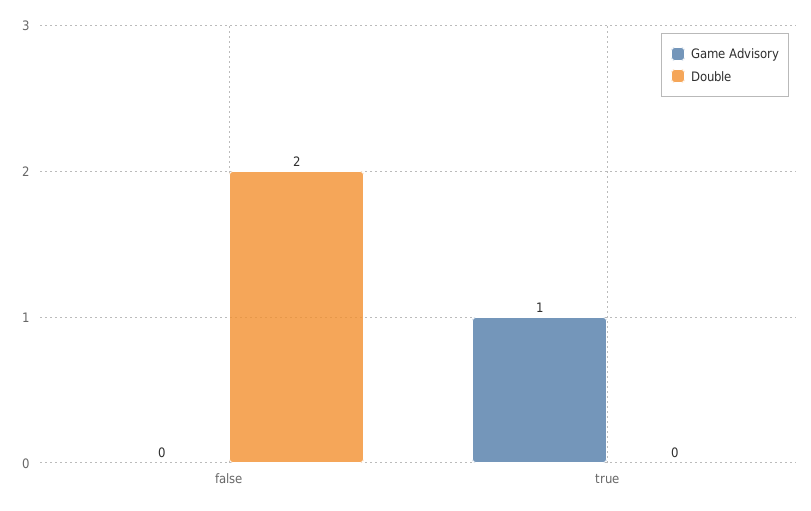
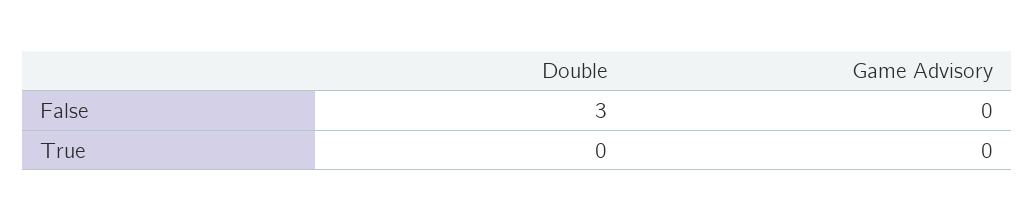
  {
    "Game Advisory": {
      "false": 0,
-     "true": 1
+     "true": 0
    },
    "Double": {
-     "false": 2,
+     "false": 3,
      "true": 0
    }
  }

